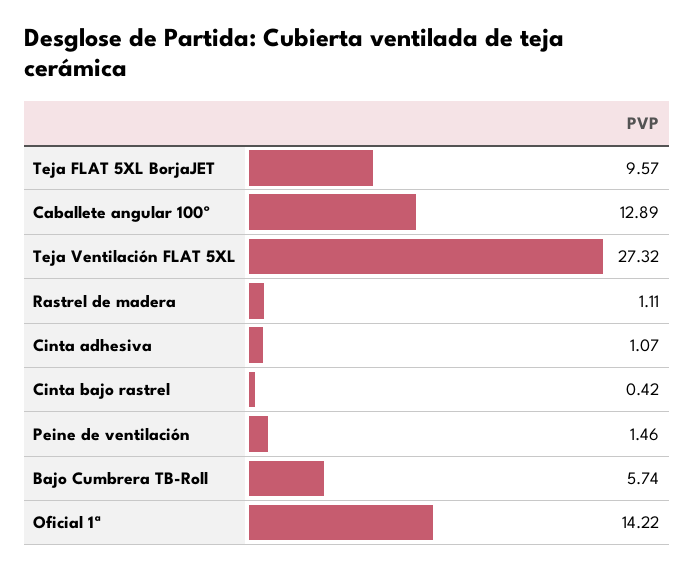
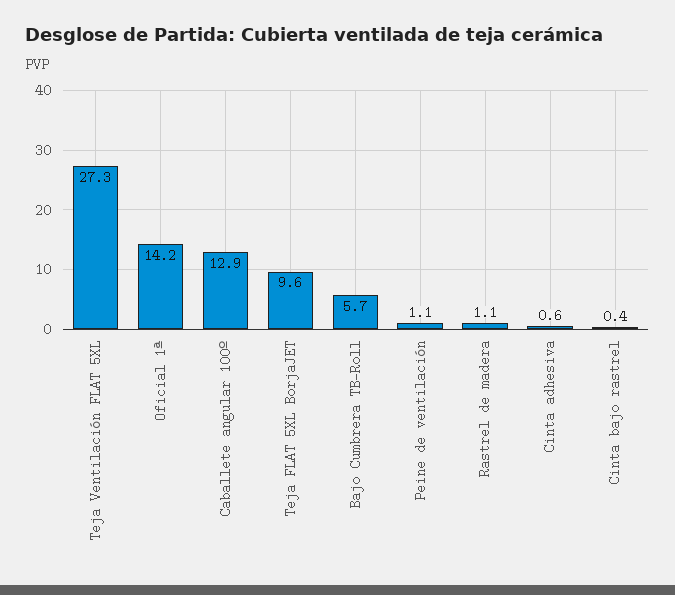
  {
    "Teja FLAT 5XL BorjaJET": 9.57,
    "Caballete angular 100º": 12.89,
    "Teja Ventilación FLAT 5XL": 27.32,
    "Rastrel de madera": 1.11,
-   "Cinta adhesiva": 1.07,
+   "Cinta adhesiva": 0.6,
    "Cinta bajo rastrel": 0.42,
-   "Peine de ventilación": 1.46,
+   "Peine de ventilación": 1.1,
    "Bajo Cumbrera TB-Roll": 5.74,
    "Oficial 1ª": 14.22
  }

